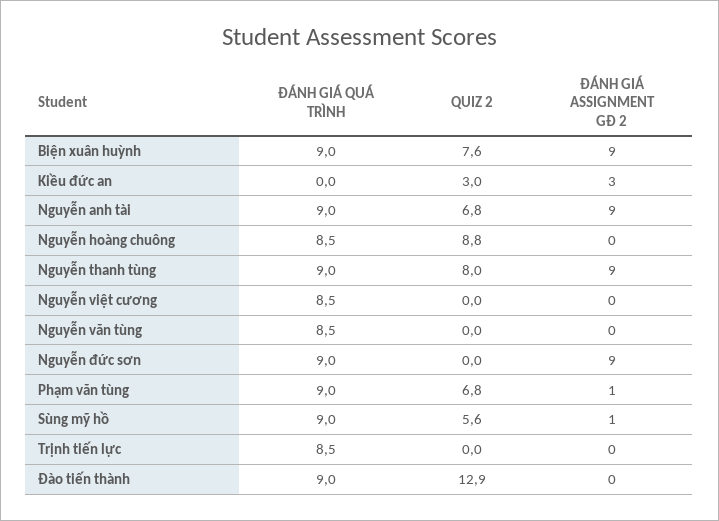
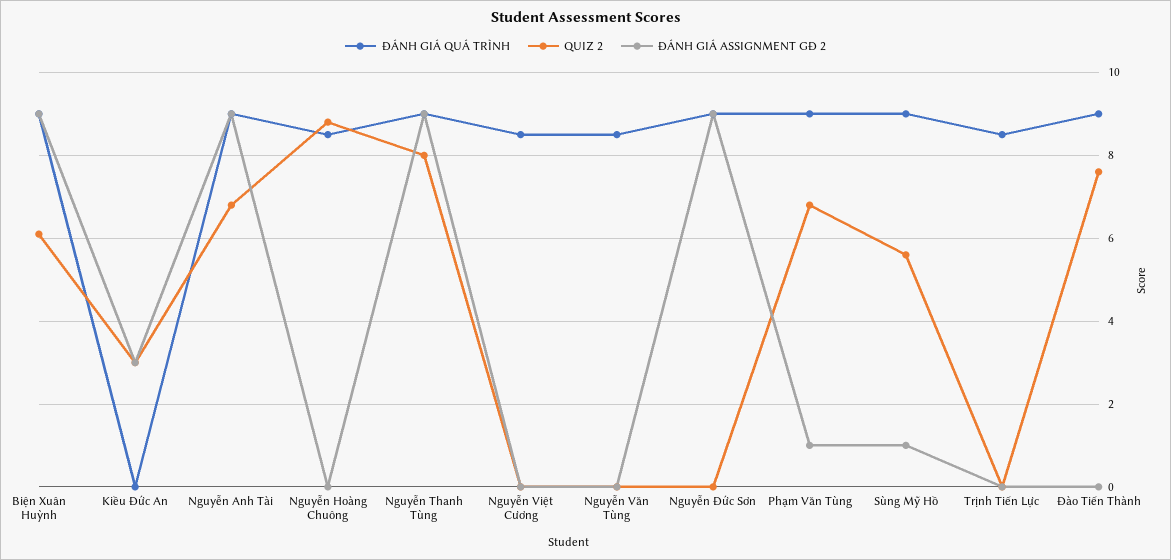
  {
    "ĐÁNH GIÁ QUÁ TRÌNH": {
      "Biện xuân huỳnh": 9,
      "Kiều đức an": 0,
      "Nguyễn anh tài": 9,
      "Nguyễn hoàng chuông": 8.5,
      "Nguyễn thanh tùng": 9,
      "Nguyễn việt cương": 8.5,
      "Nguyễn văn tùng": 8.5,
      "Nguyễn đức sơn": 9,
      "Phạm văn tùng": 9,
      "Sùng mỹ hồ": 9,
      "Trịnh tiến lực": 8.5,
      "Đào tiến thành": 9
    },
    "QUIZ 2": {
-     "Biện xuân huỳnh": 7.6,
+     "Biện xuân huỳnh": 6,
      "Kiều đức an": 3,
      "Nguyễn anh tài": 6.8,
      "Nguyễn hoàng chuông": 8.8,
      "Nguyễn thanh tùng": 8,
      "Nguyễn việt cương": 0,
      "Nguyễn văn tùng": 0,
      "Nguyễn đức sơn": 0,
      "Phạm văn tùng": 6.8,
      "Sùng mỹ hồ": 5.6,
      "Trịnh tiến lực": 0,
-     "Đào tiến thành": 12.9
+     "Đào tiến thành": 7.5
    },
    "ĐÁNH GIÁ ASSIGNMENT GĐ 2": {
      "Biện xuân huỳnh": 9,
      "Kiều đức an": 3,
      "Nguyễn anh tài": 9,
      "Nguyễn hoàng chuông": 0,
      "Nguyễn thanh tùng": 9,
      "Nguyễn việt cương": 0,
      "Nguyễn văn tùng": 0,
      "Nguyễn đức sơn": 9,
      "Phạm văn tùng": 1,
      "Sùng mỹ hồ": 1,
      "Trịnh tiến lực": 0,
      "Đào tiến thành": 0
    }
  }

